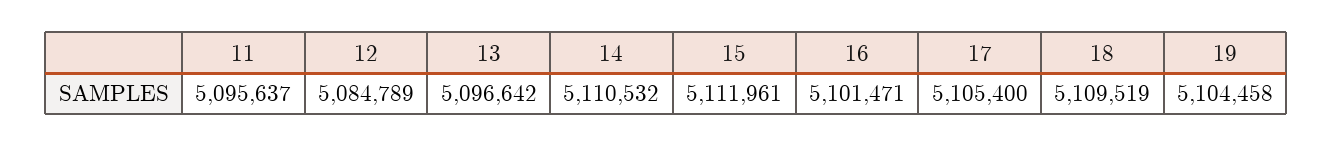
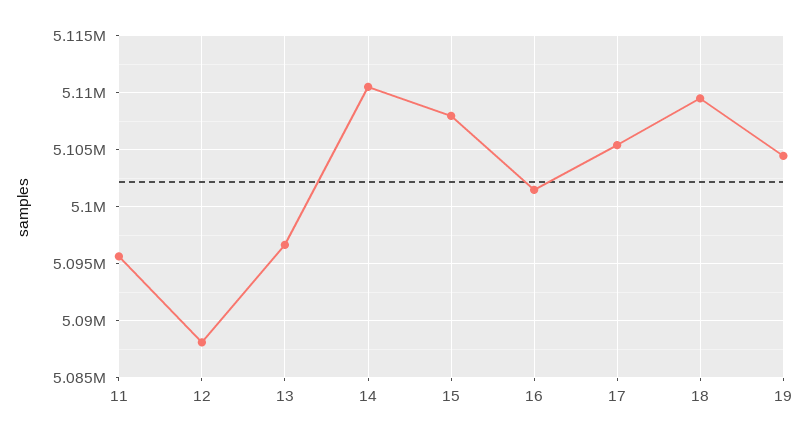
  {
    "11": 5095637,
-   "12": 5084789,
+   "12": 5088000,
    "13": 5096642,
    "14": 5110532,
-   "15": 5111961,
+   "15": 5108000,
    "16": 5101471,
    "17": 5105400,
    "18": 5109519,
    "19": 5104458
  }

